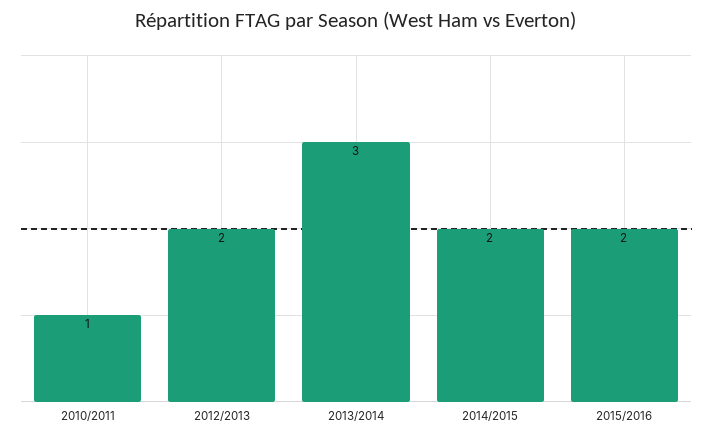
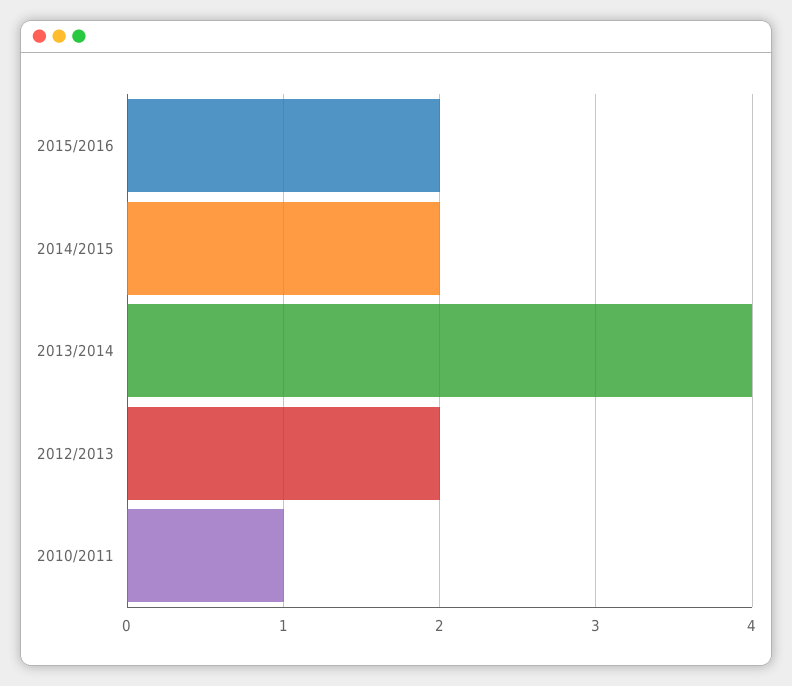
  {
    "2010/2011": 1,
    "2012/2013": 2,
-   "2013/2014": 3,
+   "2013/2014": 4,
    "2014/2015": 2,
    "2015/2016": 2
  }

